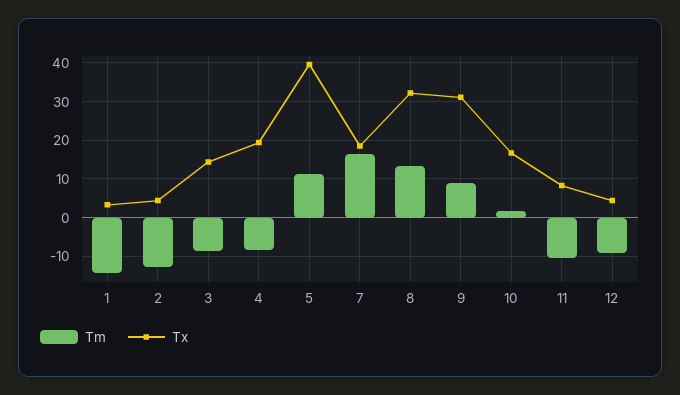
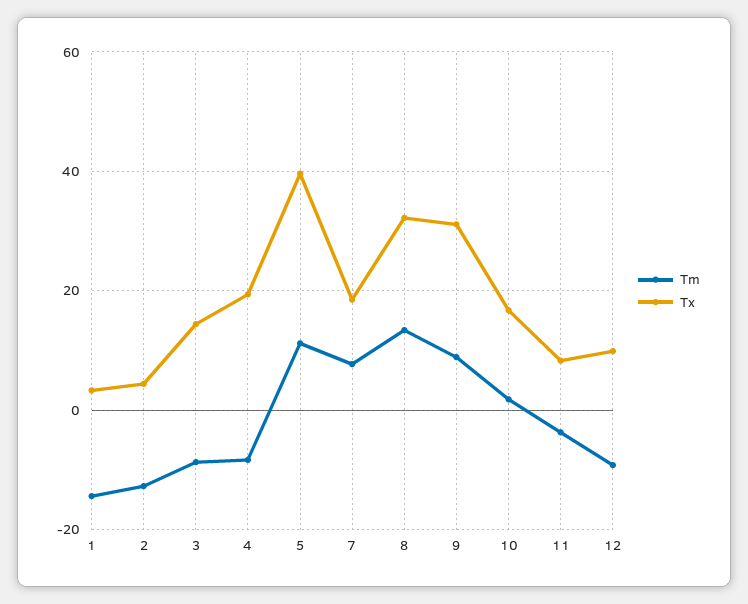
  {
    "Tm": {
      "1": -14,
      "2": -12,
      "3": -8,
      "4": -8,
      "5": 12,
-     "7": 16,
+     "7": 8,
      "8": 14,
      "9": 8,
      "10": 2,
-     "11": -10,
+     "11": -4,
      "12": -10
    },
    "Tx": {
      "1": 4,
      "2": 4,
      "3": 14,
      "4": 20,
      "5": 40,
      "7": 18,
      "8": 32,
      "9": 32,
      "10": 16,
      "11": 8,
-     "12": 4
+     "12": 10
    }
  }

